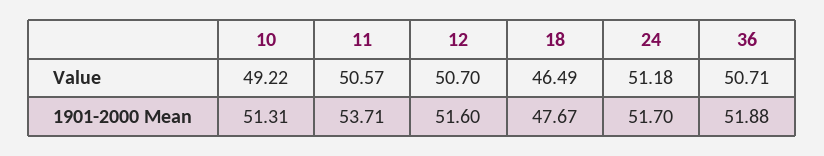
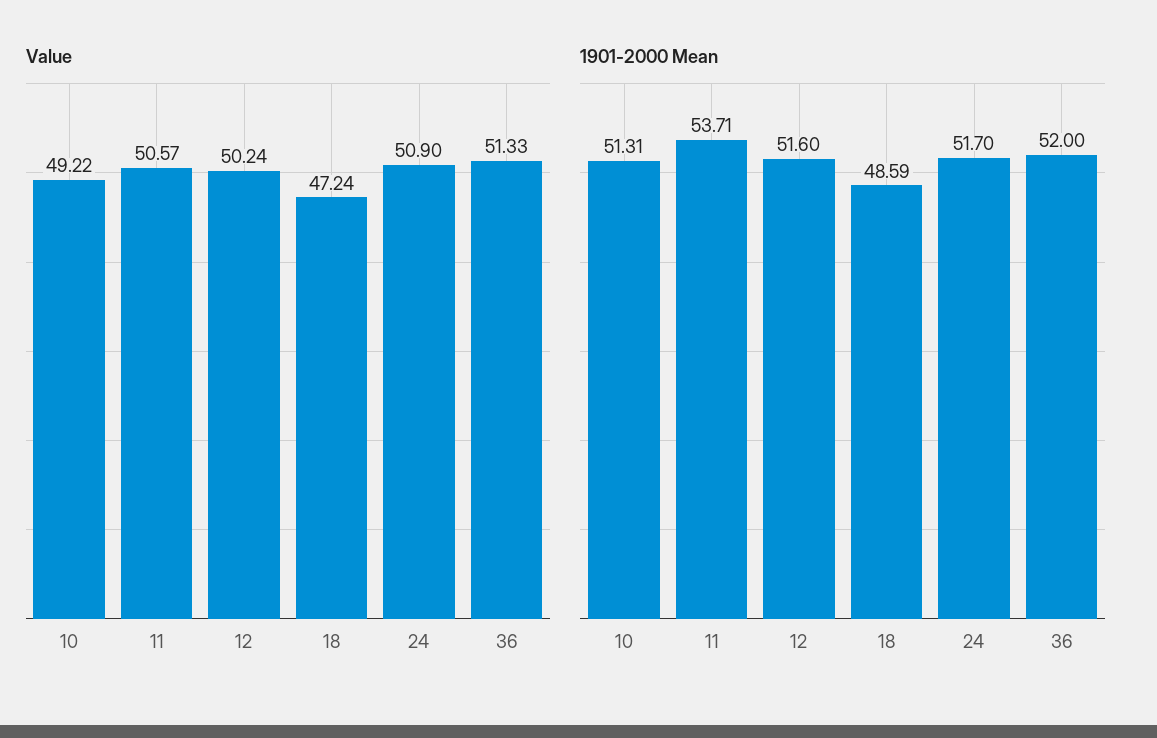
  {
    "Value": {
      "10": 49.22,
      "11": 50.57,
-     "12": 50.7,
+     "12": 50.24,
-     "18": 46.49,
+     "18": 47.24,
-     "24": 51.18,
+     "24": 50.9,
-     "36": 50.71
+     "36": 51.33
    },
    "1901-2000 Mean": {
      "10": 51.31,
      "11": 53.71,
      "12": 51.6,
-     "18": 47.67,
+     "18": 48.59,
      "24": 51.7,
-     "36": 51.88
+     "36": 52
    }
  }

